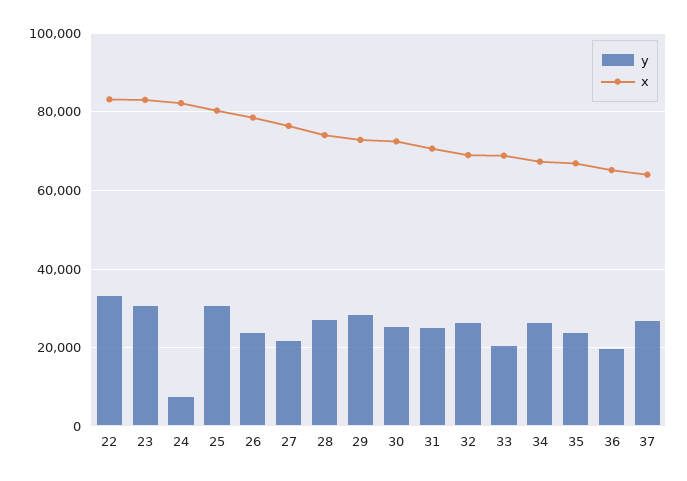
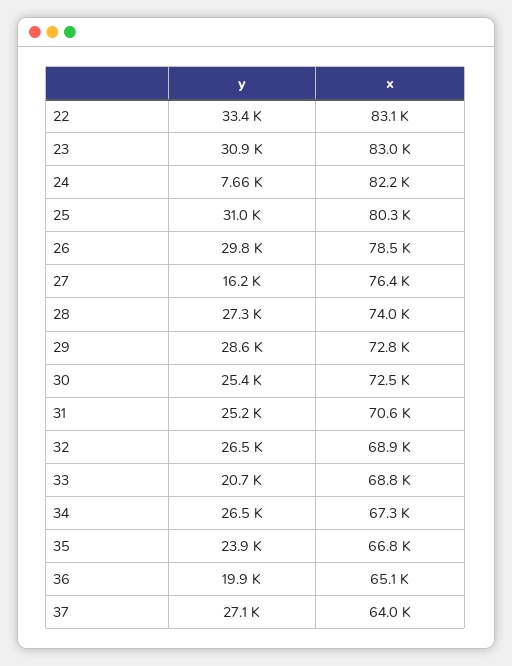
  {
    "y": {
      "22": 33400,
      "23": 30900,
      "24": 7660,
      "25": 31000,
-     "26": 24000,
+     "26": 29800,
-     "27": 22000,
+     "27": 16200,
      "28": 27300,
      "29": 28600,
      "30": 25400,
      "31": 25200,
      "32": 26500,
      "33": 20700,
      "34": 26500,
      "35": 23900,
      "36": 19900,
      "37": 27100
    },
    "x": {
      "22": 83100,
      "23": 83000,
      "24": 82200,
      "25": 80300,
      "26": 78500,
      "27": 76400,
      "28": 74000,
      "29": 72800,
      "30": 72500,
      "31": 70600,
      "32": 68900,
      "33": 68800,
      "34": 67300,
      "35": 66800,
      "36": 65100,
      "37": 64000
    }
  }

